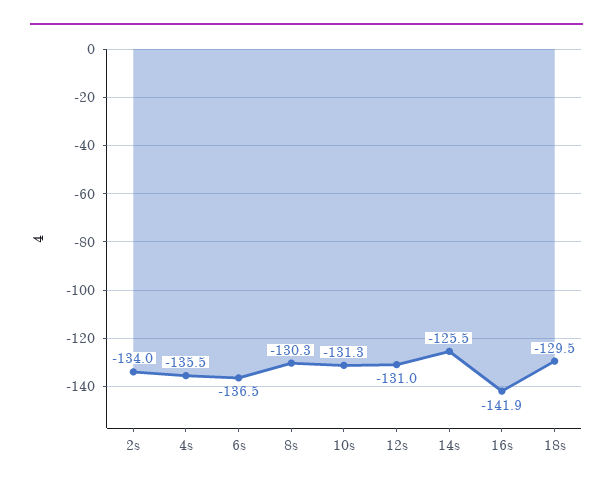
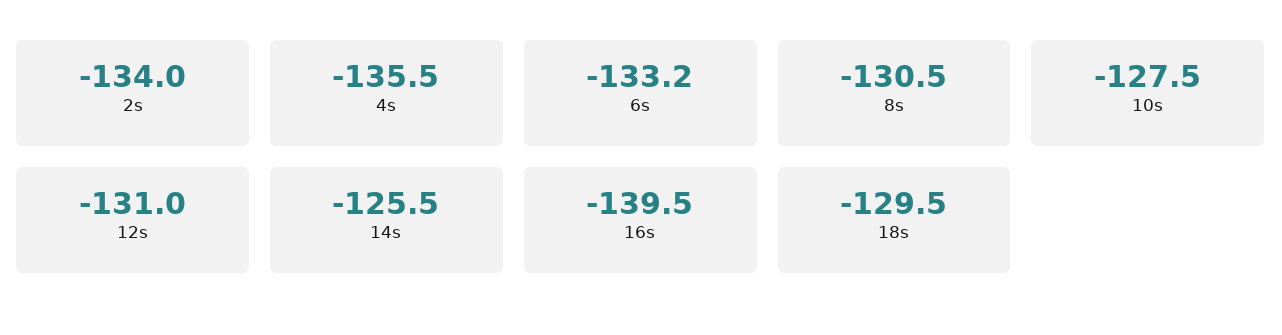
  {
    "2s": -134,
    "4s": -135.5,
-   "6s": -136.5,
+   "6s": -133.2,
-   "8s": -130.3,
+   "8s": -130.5,
-   "10s": -131.3,
+   "10s": -127.5,
    "12s": -131,
    "14s": -125.5,
-   "16s": -141.9,
+   "16s": -139.5,
    "18s": -129.5
  }

